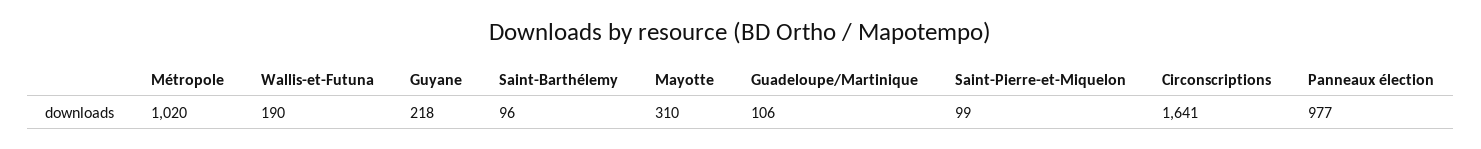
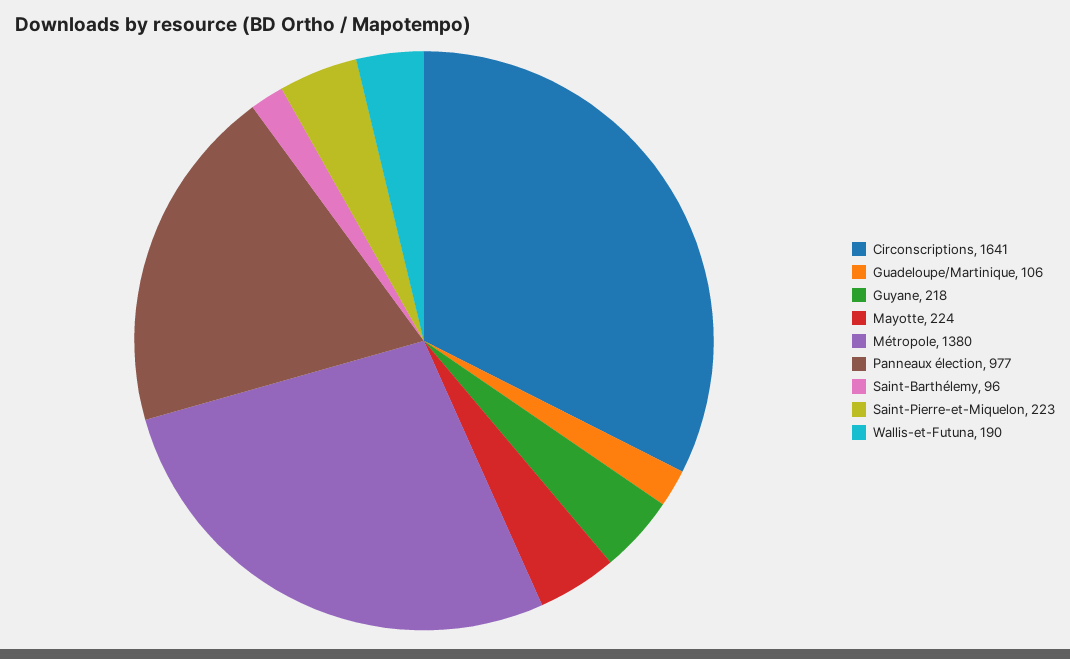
  {
-   "Métropole": 1020,
+   "Métropole": 1380,
    "Wallis-et-Futuna": 190,
    "Guyane": 218,
    "Saint-Barthélemy": 96,
-   "Mayotte": 310,
+   "Mayotte": 224,
    "Guadeloupe/Martinique": 106,
-   "Saint-Pierre-et-Miquelon": 99,
+   "Saint-Pierre-et-Miquelon": 223,
    "Circonscriptions": 1641,
    "Panneaux élection": 977
  }

